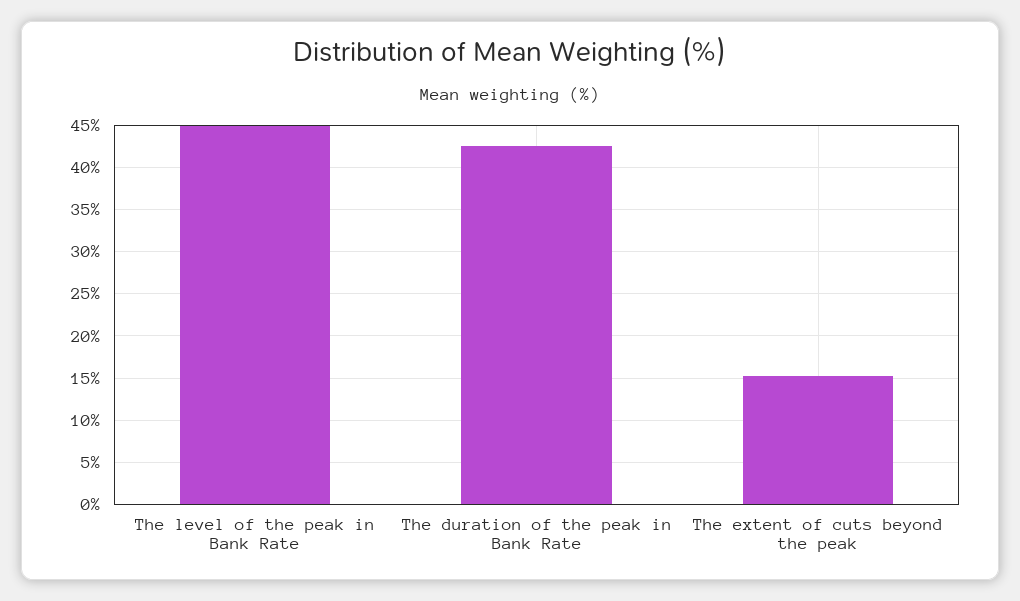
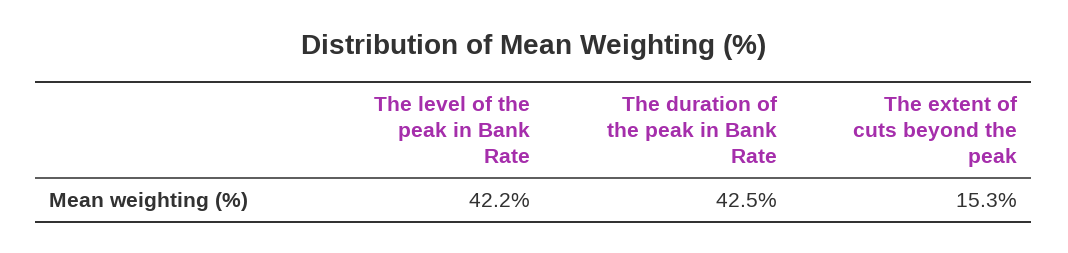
  {
-   "The level of the peak in Bank Rate": 45,
+   "The level of the peak in Bank Rate": 42.2,
    "The duration of the peak in Bank Rate": 42.5,
    "The extent of cuts beyond the peak": 15.3
  }

